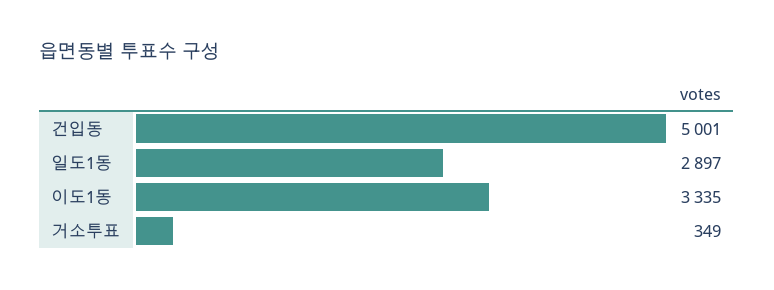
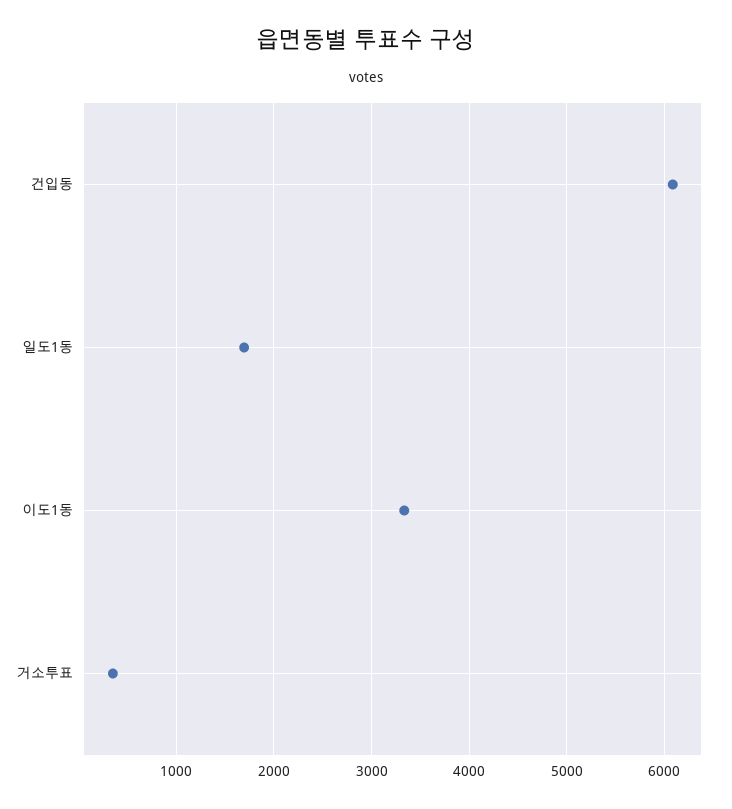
  {
-   "건입동": 5001,
+   "건입동": 6100,
-   "일도1동": 2897,
+   "일도1동": 1700,
    "이도1동": 3335,
    "거소투표": 349
  }

